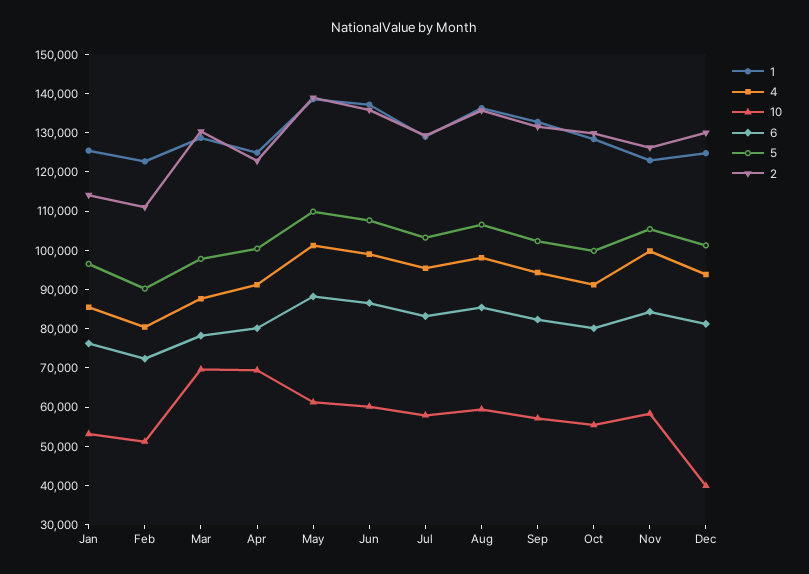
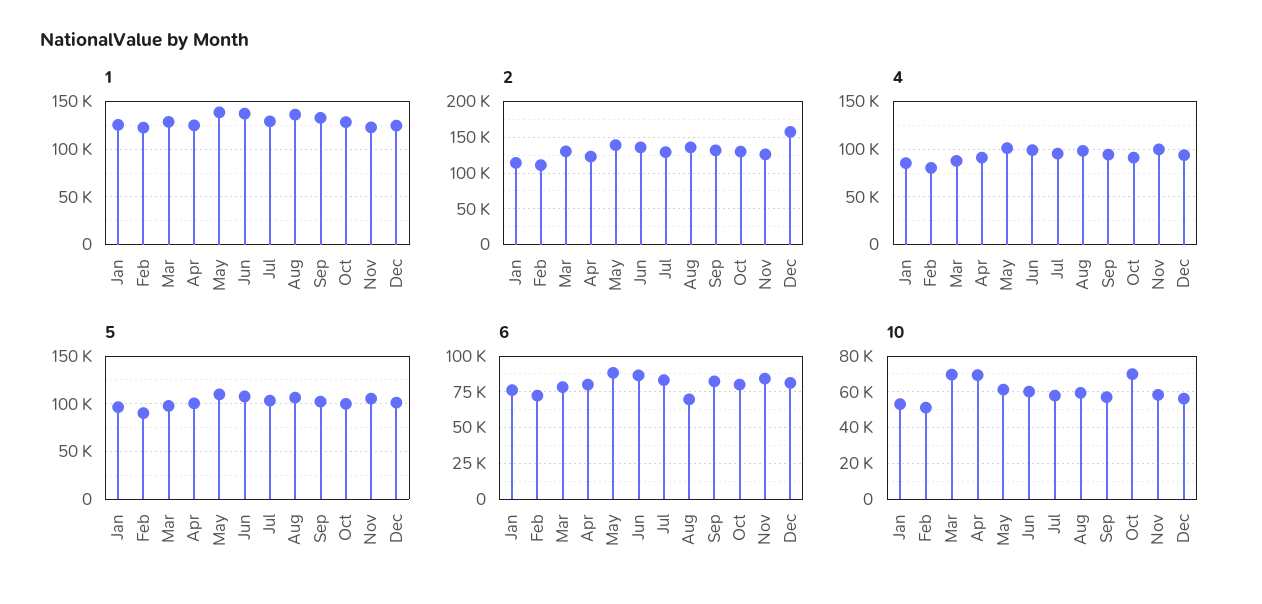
  {
    "1": {
      "Jan": 125000,
      "Feb": 122500,
      "Mar": 127500,
      "Apr": 125000,
      "May": 137500,
      "Jun": 137500,
      "Jul": 130000,
      "Aug": 137500,
      "Sep": 132500,
      "Oct": 127500,
      "Nov": 122500,
      "Dec": 125000
    },
    "4": {
      "Jan": 85000,
      "Feb": 80000,
      "Mar": 87500,
      "Apr": 90000,
      "May": 100000,
      "Jun": 100000,
      "Jul": 95000,
      "Aug": 97500,
      "Sep": 95000,
      "Oct": 90000,
      "Nov": 100000,
      "Dec": 95000
    },
    "10": {
      "Jan": 52500,
      "Feb": 50000,
      "Mar": 70000,
      "Apr": 70000,
      "May": 60000,
      "Jun": 60000,
      "Jul": 57500,
      "Aug": 60000,
      "Sep": 57500,
-     "Oct": 55000,
+     "Oct": 70000,
      "Nov": 57500,
-     "Dec": 40000
+     "Dec": 55000
    },
    "6": {
      "Jan": 75000,
      "Feb": 72500,
      "Mar": 77500,
      "Apr": 80000,
      "May": 87500,
      "Jun": 87500,
      "Jul": 82500,
-     "Aug": 85000,
+     "Aug": 70000,
      "Sep": 82500,
      "Oct": 80000,
      "Nov": 85000,
      "Dec": 80000
    },
    "5": {
      "Jan": 97500,
      "Feb": 90000,
      "Mar": 97500,
      "Apr": 100000,
      "May": 110000,
      "Jun": 107500,
      "Jul": 102500,
      "Aug": 107500,
      "Sep": 102500,
      "Oct": 100000,
      "Nov": 105000,
      "Dec": 100000
    },
    "2": {
      "Jan": 115000,
      "Feb": 110000,
      "Mar": 130000,
      "Apr": 122500,
      "May": 140000,
      "Jun": 135000,
      "Jul": 130000,
      "Aug": 135000,
      "Sep": 132500,
      "Oct": 130000,
      "Nov": 125000,
-     "Dec": 130000
+     "Dec": 160000
    }
  }

